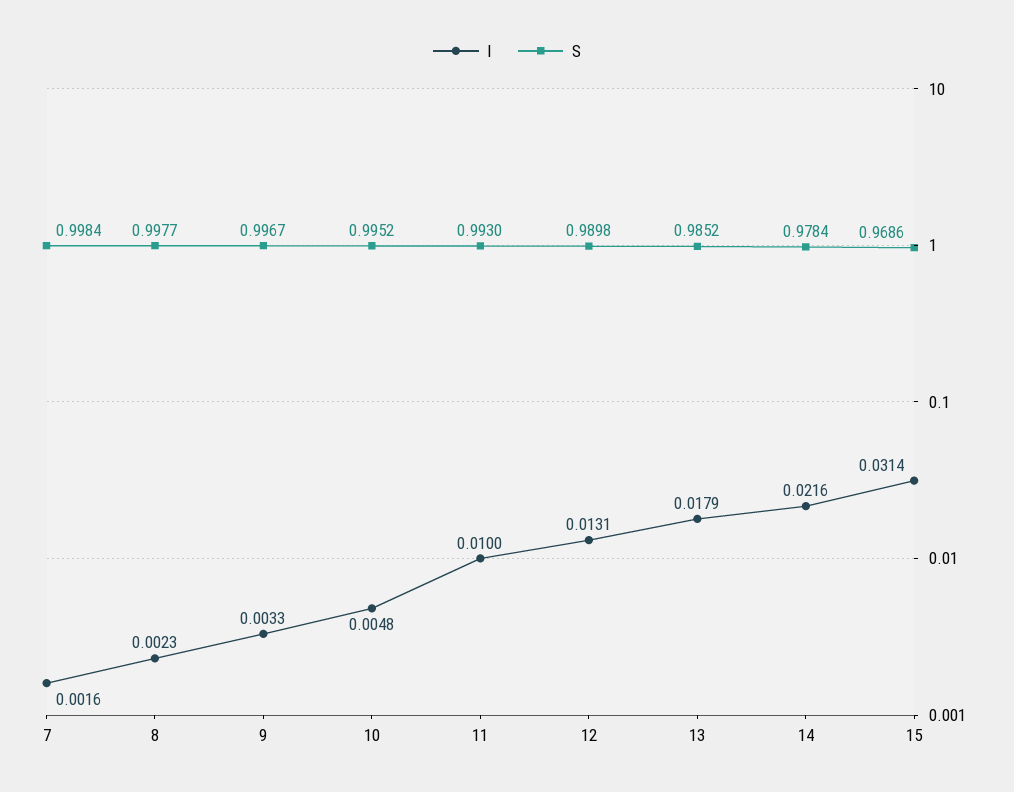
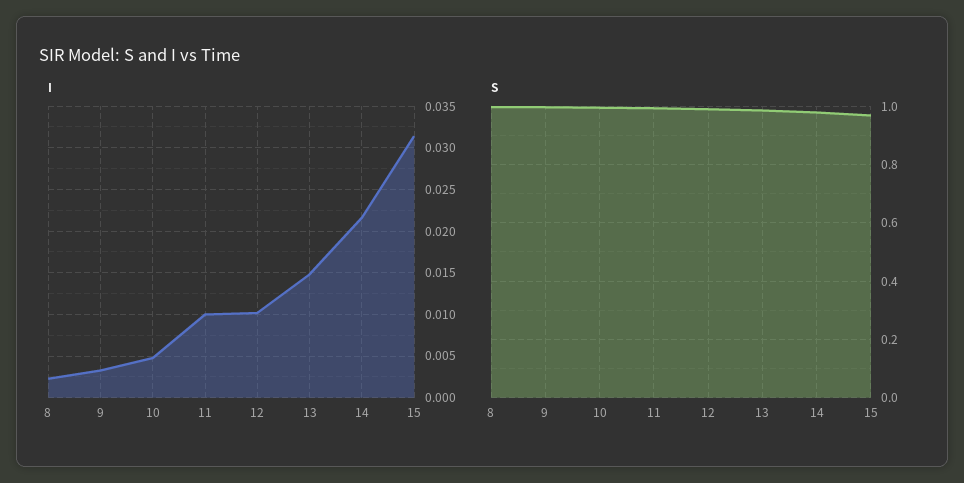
  {
    "I": {
-     "7": 0.0016,
      "8": 0.0023,
      "9": 0.0033,
      "10": 0.0048,
      "11": 0.01,
-     "12": 0.0131,
+     "12": 0.01,
-     "13": 0.0179,
+     "13": 0.015,
      "14": 0.0216,
      "15": 0.0314
    },
    "S": {
-     "7": 0.9984,
      "8": 0.9977,
      "9": 0.9967,
      "10": 0.9952,
      "11": 0.993,
      "12": 0.9898,
      "13": 0.9852,
      "14": 0.9784,
      "15": 0.9686
    }
  }

